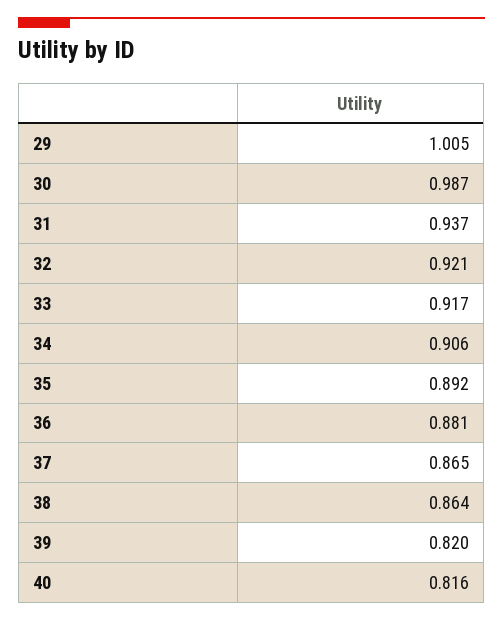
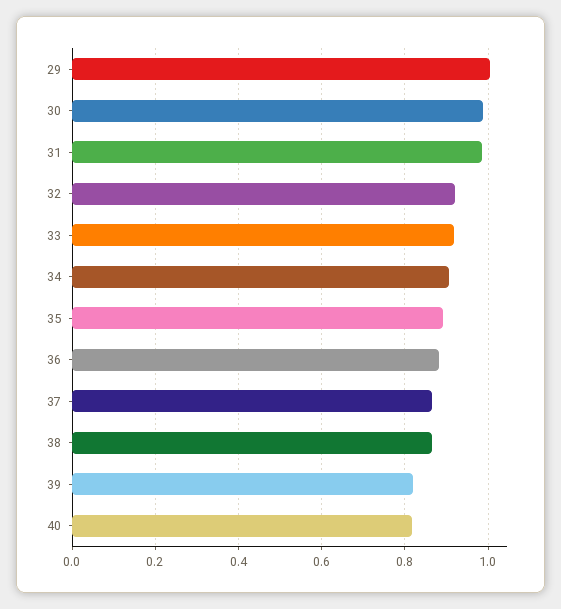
  {
    "29": 1.005,
    "30": 0.987,
-   "31": 0.937,
+   "31": 0.98,
    "32": 0.921,
    "33": 0.917,
    "34": 0.906,
    "35": 0.892,
    "36": 0.881,
    "37": 0.865,
    "38": 0.864,
    "39": 0.82,
    "40": 0.816
  }

